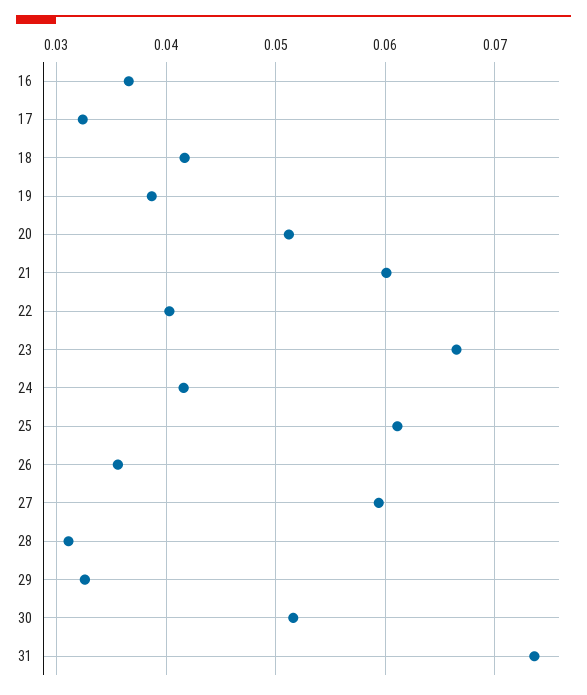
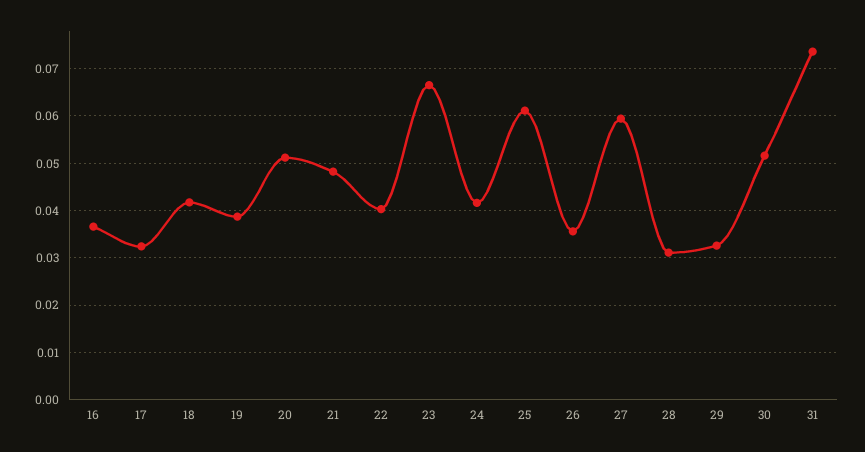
  {
    "16": 0.037,
    "17": 0.032,
    "18": 0.042,
    "19": 0.039,
    "20": 0.051,
-   "21": 0.06,
+   "21": 0.048,
    "22": 0.04,
    "23": 0.067,
    "24": 0.042,
    "25": 0.061,
    "26": 0.036,
    "27": 0.059,
    "28": 0.031,
    "29": 0.033,
    "30": 0.052,
    "31": 0.074
  }

